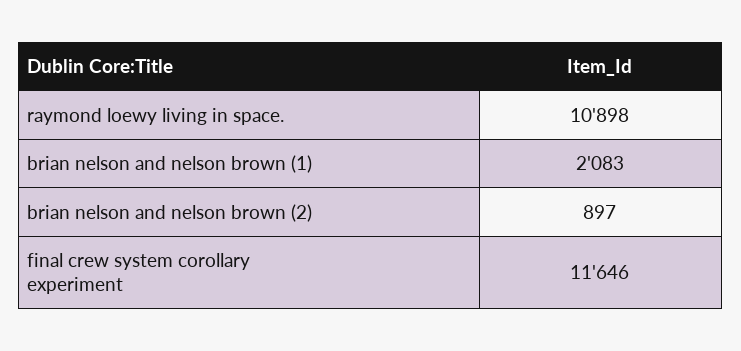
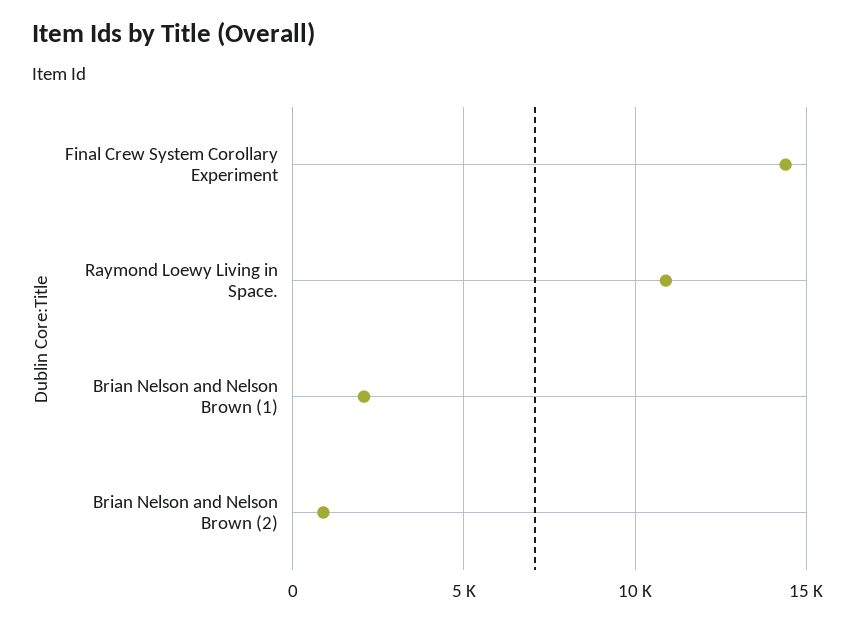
  {
    "raymond loewy living in space.": 10898,
    "brian nelson and nelson brown (1)": 2083,
    "brian nelson and nelson brown (2)": 897,
-   "final crew system corollary experiment": 11646
+   "final crew system corollary experiment": 14500
  }

